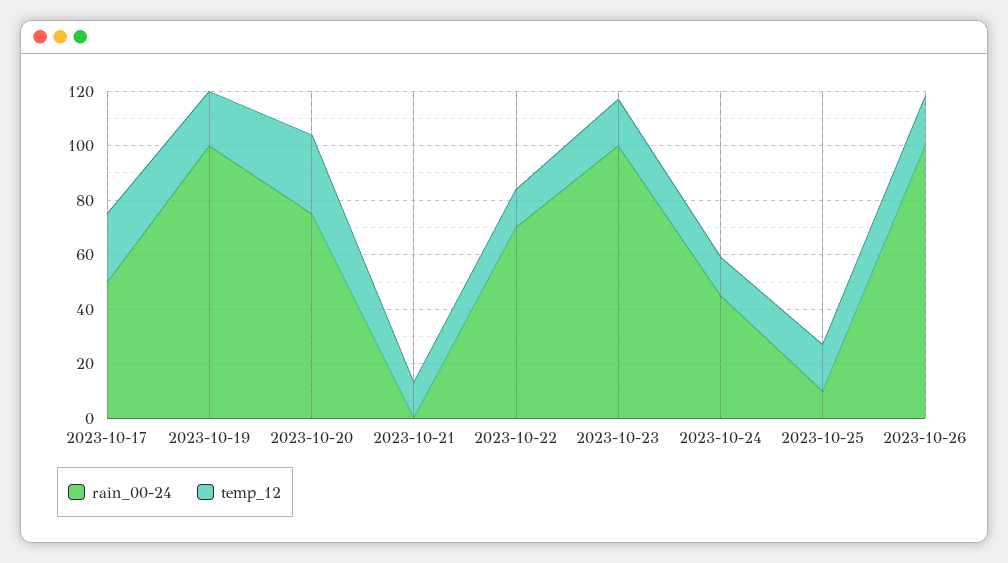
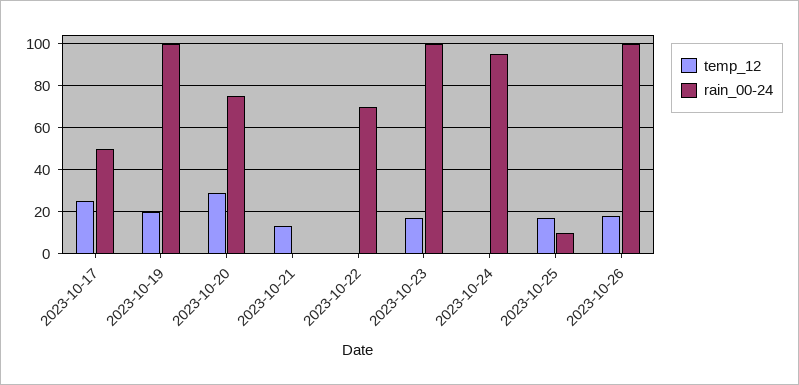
  {
    "rain_00-24": {
      "2023-10-17": 50,
      "2023-10-19": 100,
      "2023-10-20": 75,
      "2023-10-21": 0,
      "2023-10-22": 70,
      "2023-10-23": 100,
-     "2023-10-24": 45,
+     "2023-10-24": 95,
      "2023-10-25": 10,
      "2023-10-26": 100
    },
    "temp_12": {
      "2023-10-17": 25,
      "2023-10-19": 20,
      "2023-10-20": 30,
      "2023-10-21": 15,
-     "2023-10-22": 15,
+     "2023-10-22": 0,
      "2023-10-23": 15,
-     "2023-10-24": 15,
+     "2023-10-24": 0,
      "2023-10-25": 15,
      "2023-10-26": 20
    }
  }

